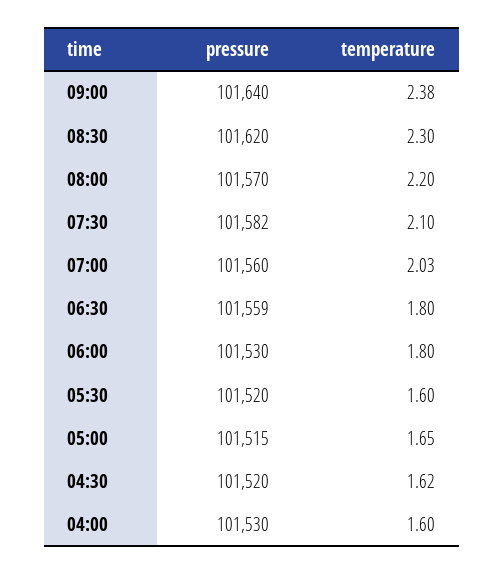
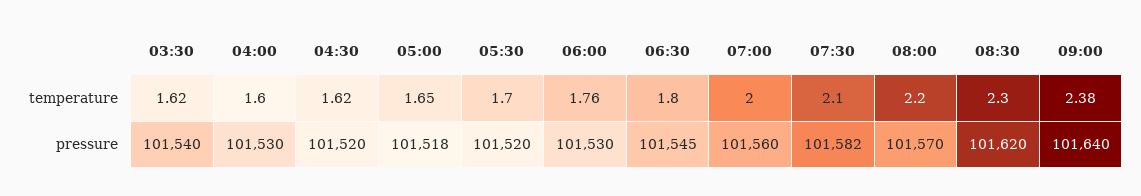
  {
    "pressure": {
      "09:00": 101640,
      "08:30": 101620,
      "08:00": 101570,
      "07:30": 101582,
      "07:00": 101560,
-     "06:30": 101559,
+     "06:30": 101545,
      "06:00": 101530,
      "05:30": 101520,
-     "05:00": 101515,
+     "05:00": 101518,
      "04:30": 101520,
-     "04:00": 101530
+     "04:00": 101530,
+     "03:30": 101540
    },
    "temperature": {
      "09:00": 2.38,
      "08:30": 2.3,
      "08:00": 2.2,
      "07:30": 2.1,
-     "07:00": 2.03,
+     "07:00": 2,
      "06:30": 1.8,
-     "06:00": 1.8,
+     "06:00": 1.76,
-     "05:30": 1.6,
+     "05:30": 1.7,
      "05:00": 1.65,
      "04:30": 1.62,
-     "04:00": 1.6
+     "04:00": 1.6,
+     "03:30": 1.62
    }
  }

